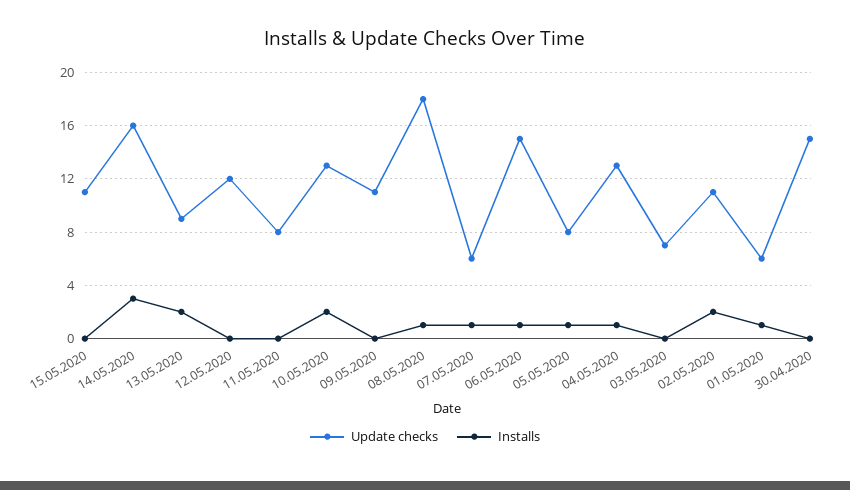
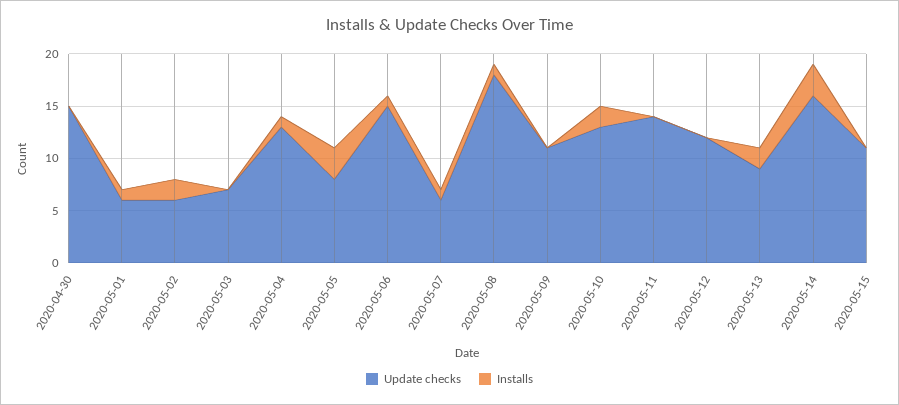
  {
    "Update checks": {
      "15.05.2020": 11,
      "14.05.2020": 16,
      "13.05.2020": 9,
      "12.05.2020": 12,
-     "11.05.2020": 8,
+     "11.05.2020": 14,
      "10.05.2020": 13,
      "09.05.2020": 11,
      "08.05.2020": 18,
      "07.05.2020": 6,
      "06.05.2020": 15,
      "05.05.2020": 8,
      "04.05.2020": 13,
      "03.05.2020": 7,
-     "02.05.2020": 11,
+     "02.05.2020": 6,
      "01.05.2020": 6,
      "30.04.2020": 15
    },
    "Installs": {
      "15.05.2020": 0,
      "14.05.2020": 3,
      "13.05.2020": 2,
      "12.05.2020": 0,
      "11.05.2020": 0,
      "10.05.2020": 2,
      "09.05.2020": 0,
      "08.05.2020": 1,
      "07.05.2020": 1,
      "06.05.2020": 1,
-     "05.05.2020": 1,
+     "05.05.2020": 3,
      "04.05.2020": 1,
      "03.05.2020": 0,
      "02.05.2020": 2,
      "01.05.2020": 1,
      "30.04.2020": 0
    }
  }

